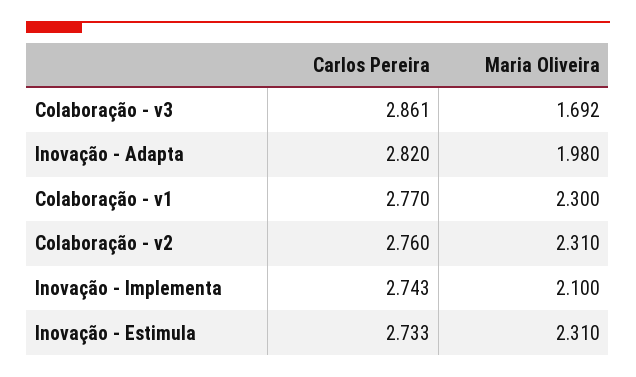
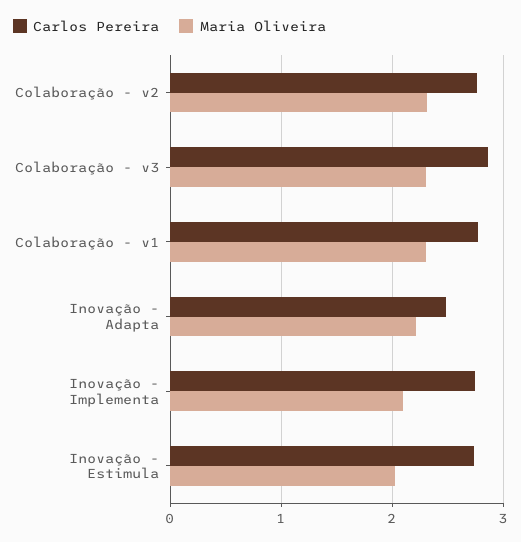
  {
    "Carlos Pereira": {
      "Colaboração - v3": 2.861,
-     "Inovação - Adapta": 2.82,
+     "Inovação - Adapta": 2.5,
      "Colaboração - v1": 2.77,
      "Colaboração - v2": 2.76,
      "Inovação - Implementa": 2.743,
      "Inovação - Estimula": 2.733
    },
    "Maria Oliveira": {
-     "Colaboração - v3": 1.692,
+     "Colaboração - v3": 2.3,
-     "Inovação - Adapta": 1.98,
+     "Inovação - Adapta": 2.2,
      "Colaboração - v1": 2.3,
      "Colaboração - v2": 2.31,
      "Inovação - Implementa": 2.1,
-     "Inovação - Estimula": 2.31
+     "Inovação - Estimula": 2
    }
  }

